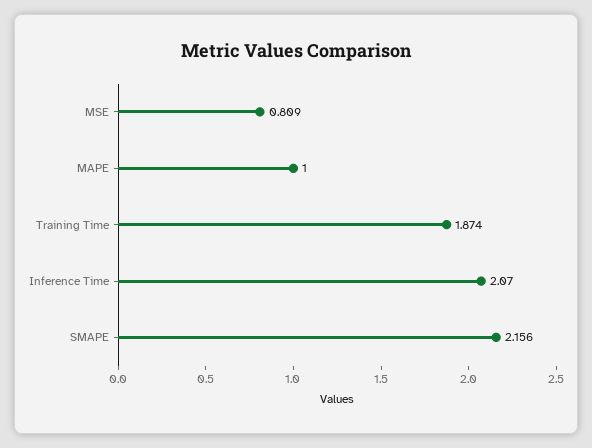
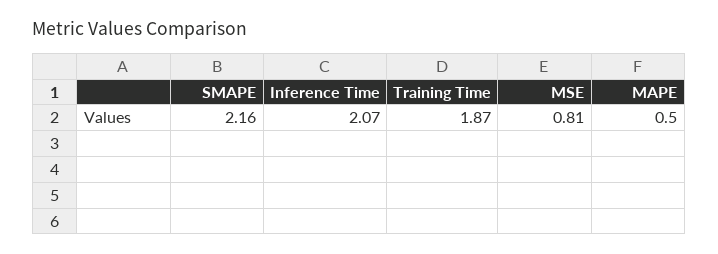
  {
    "MSE": 0.809,
-   "MAPE": 1,
+   "MAPE": 0.5,
    "Training Time": 1.874,
    "Inference Time": 2.07,
    "SMAPE": 2.156
  }

